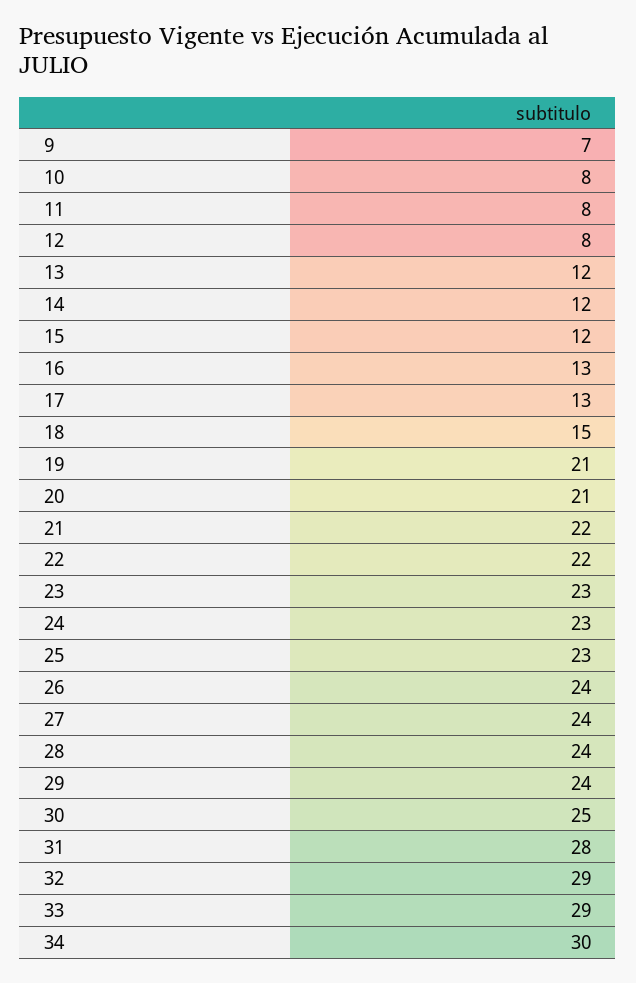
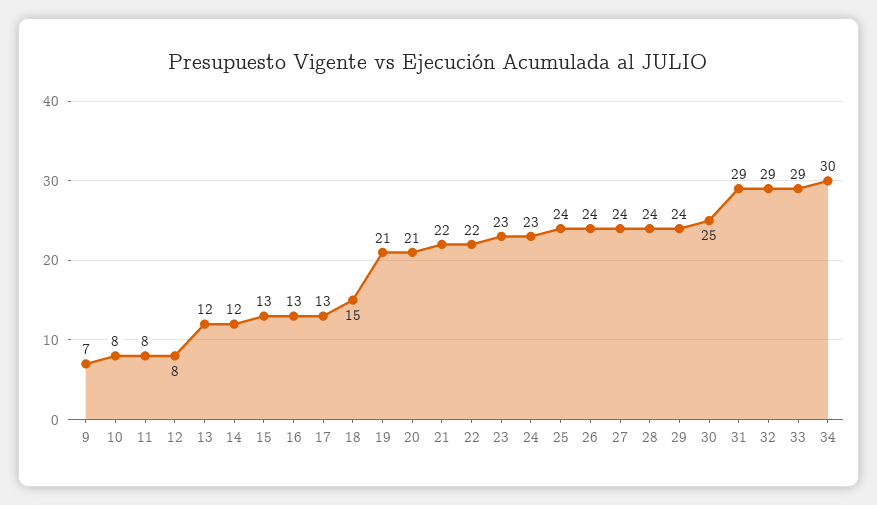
  {
    "9": 7,
    "10": 8,
    "11": 8,
    "12": 8,
    "13": 12,
    "14": 12,
-   "15": 12,
+   "15": 13,
    "16": 13,
    "17": 13,
    "18": 15,
    "19": 21,
    "20": 21,
    "21": 22,
    "22": 22,
    "23": 23,
    "24": 23,
-   "25": 23,
+   "25": 24,
    "26": 24,
    "27": 24,
    "28": 24,
    "29": 24,
    "30": 25,
-   "31": 28,
+   "31": 29,
    "32": 29,
    "33": 29,
    "34": 30
  }

